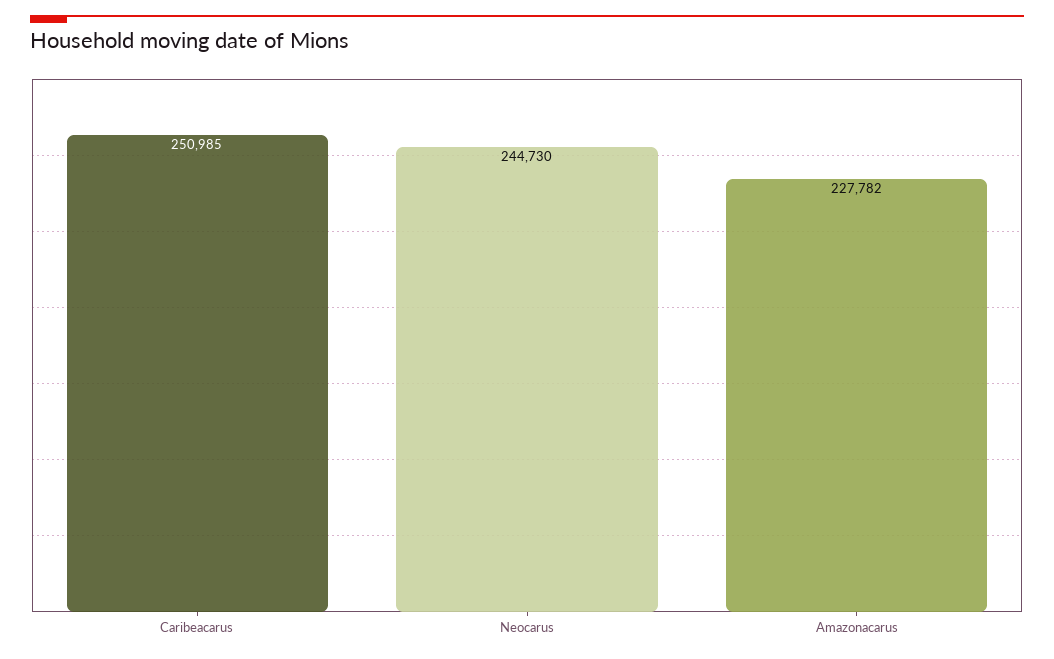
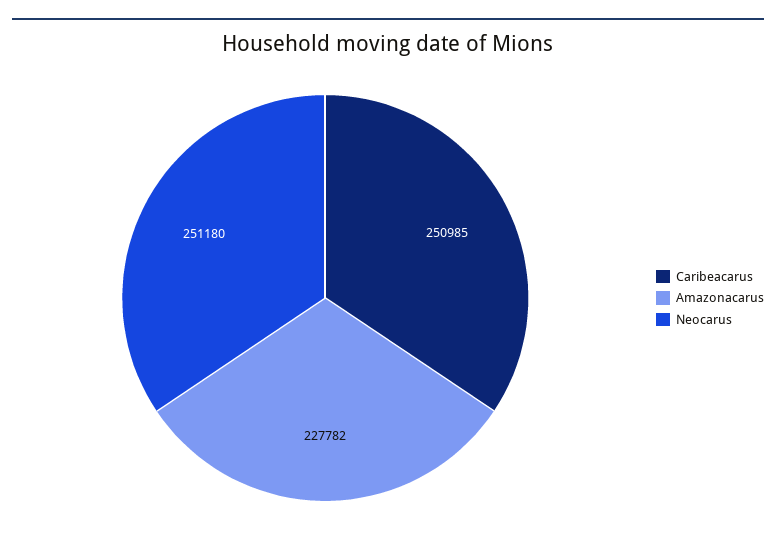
  {
    "Caribeacarus": 250985,
-   "Neocarus": 244730,
+   "Neocarus": 251180,
    "Amazonacarus": 227782
  }

